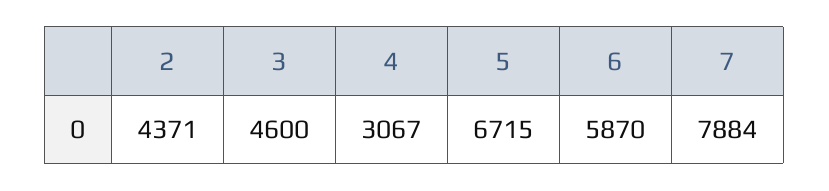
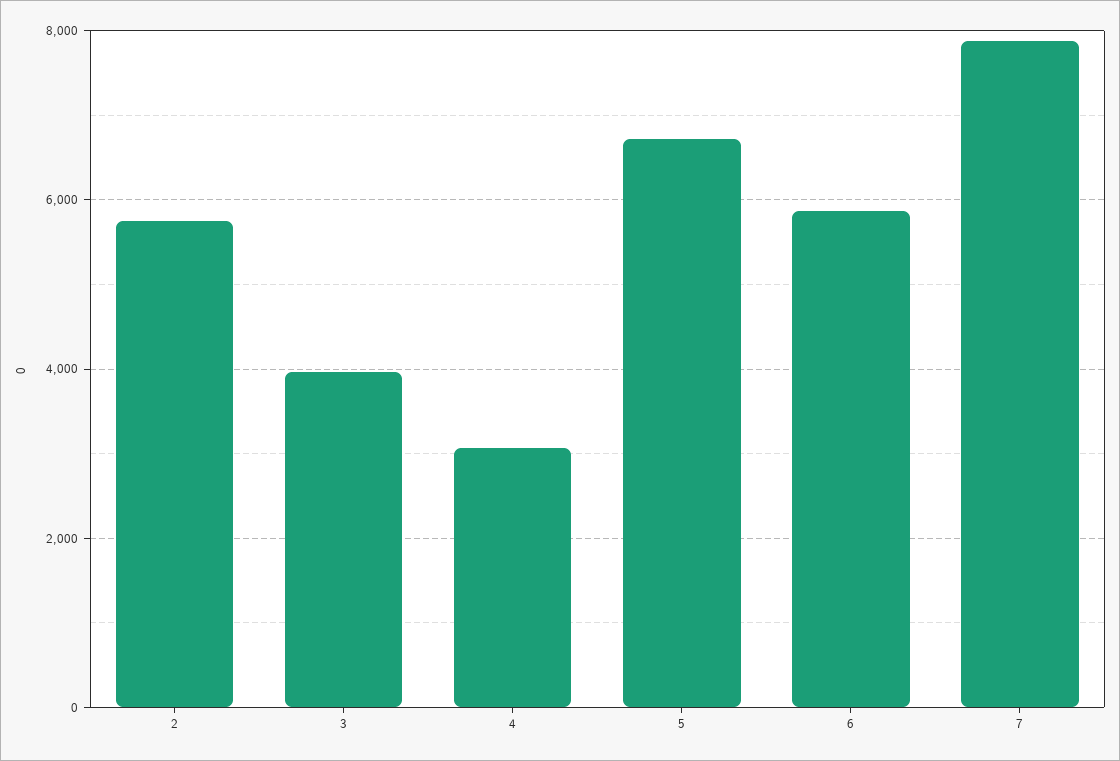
  {
-   "2": 4371,
+   "2": 5800,
-   "3": 4600,
+   "3": 4000,
    "4": 3067,
    "5": 6715,
    "6": 5870,
    "7": 7884
  }

